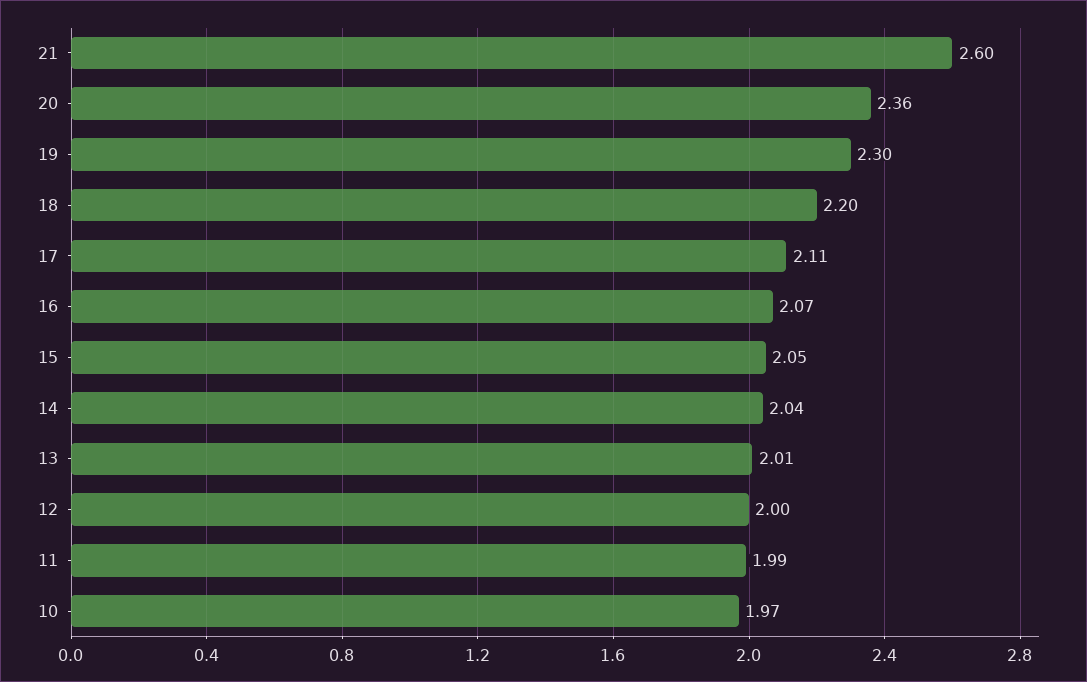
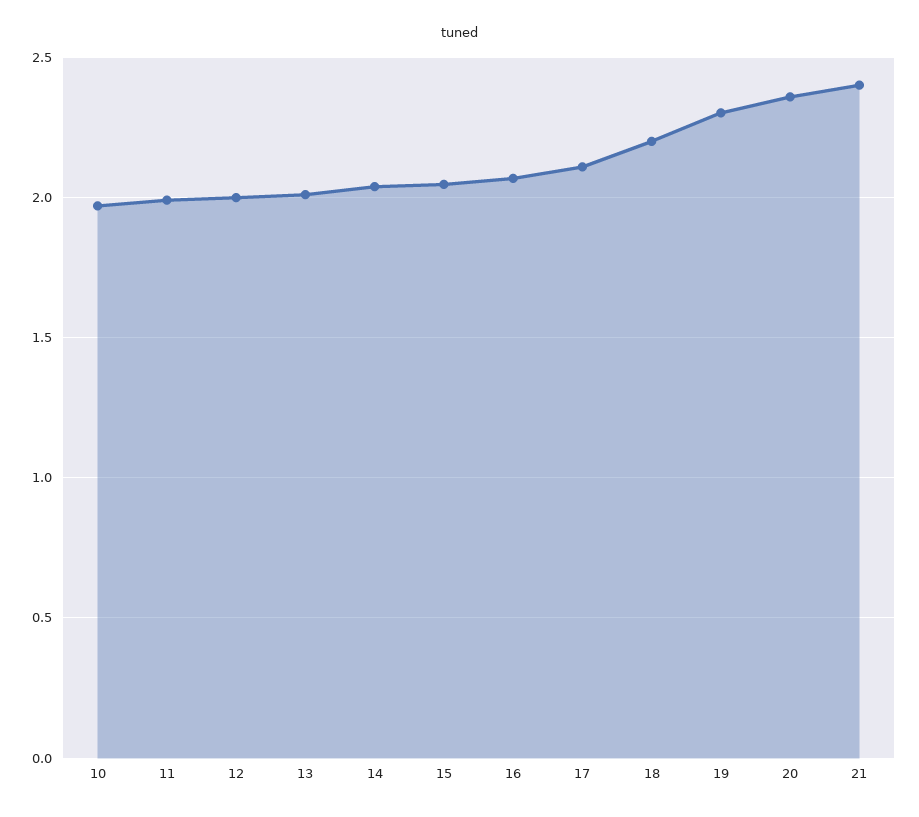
  {
-   "21": 2.6,
+   "21": 2.4,
    "20": 2.36,
    "19": 2.3,
    "18": 2.2,
    "17": 2.11,
    "16": 2.07,
    "15": 2.05,
    "14": 2.04,
    "13": 2.01,
    "12": 2,
    "11": 1.99,
    "10": 1.97
  }

